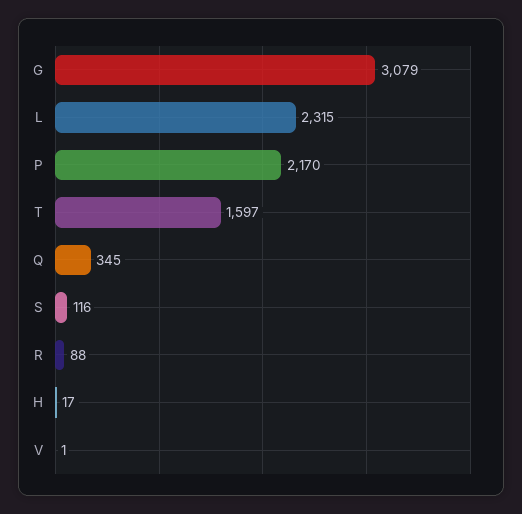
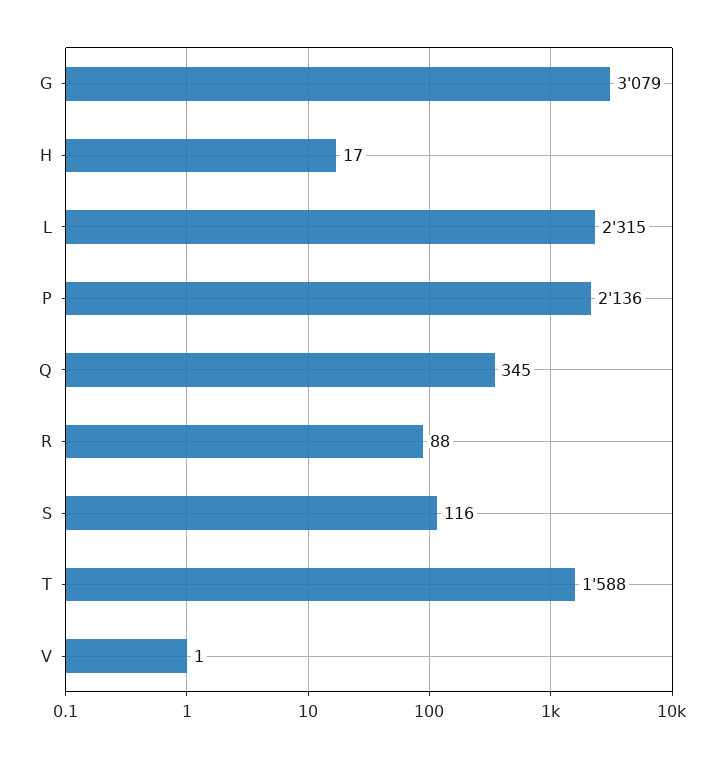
  {
    "G": 3079,
    "L": 2315,
-   "P": 2170,
+   "P": 2136,
-   "T": 1597,
+   "T": 1588,
    "Q": 345,
    "S": 116,
    "R": 88,
    "H": 17,
    "V": 1
  }

